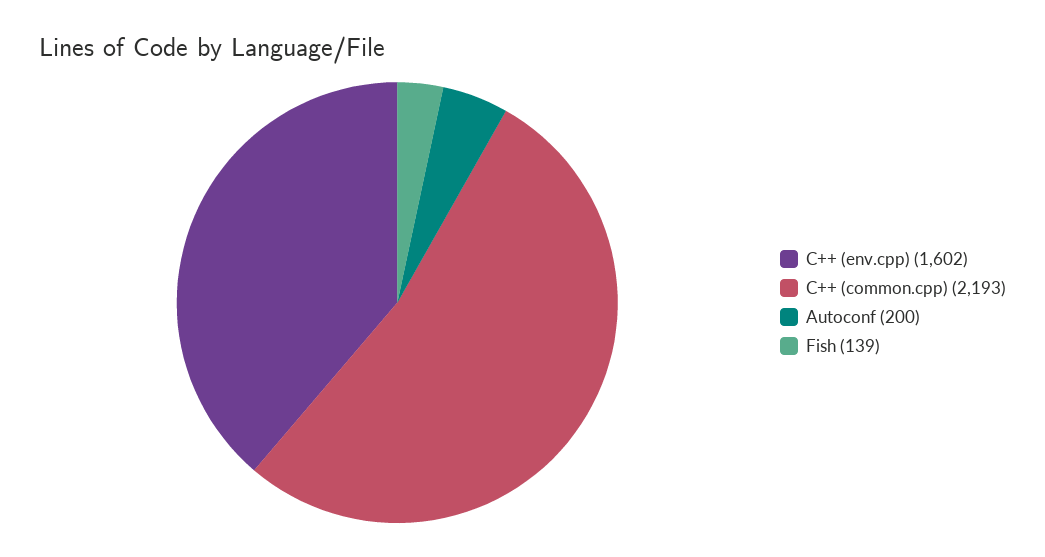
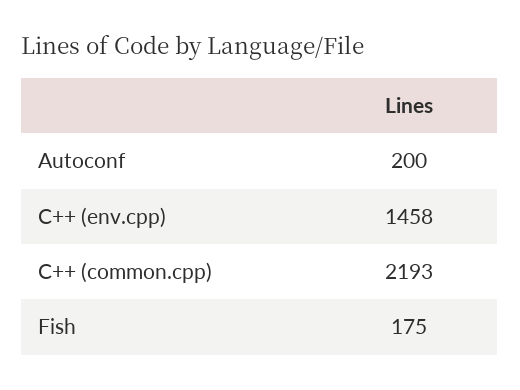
  {
-   "C++ (env.cpp)": 1602,
+   "C++ (env.cpp)": 1458,
    "C++ (common.cpp)": 2193,
    "Autoconf": 200,
-   "Fish": 139
+   "Fish": 175
  }

